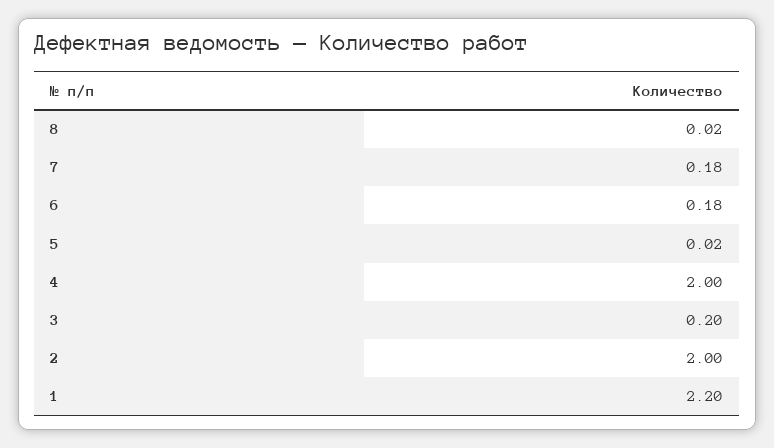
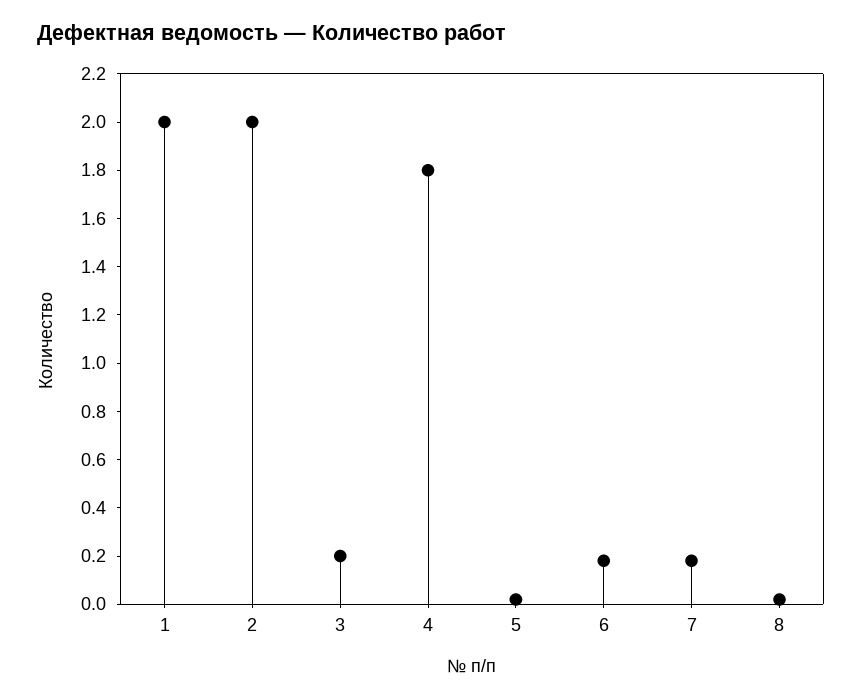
  {
    "8": 0.02,
    "7": 0.18,
    "6": 0.18,
    "5": 0.02,
-   "4": 2,
+   "4": 1.8,
    "3": 0.2,
    "2": 2,
-   "1": 2.2
+   "1": 2
  }

